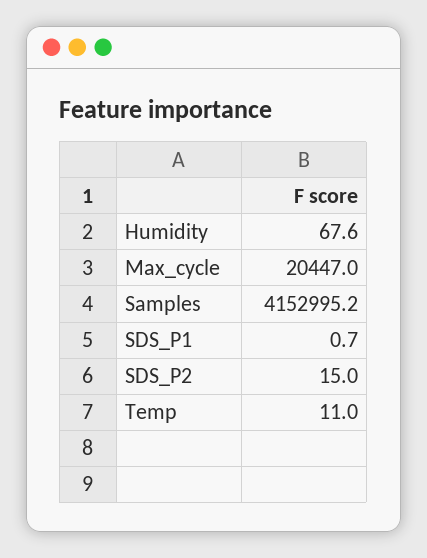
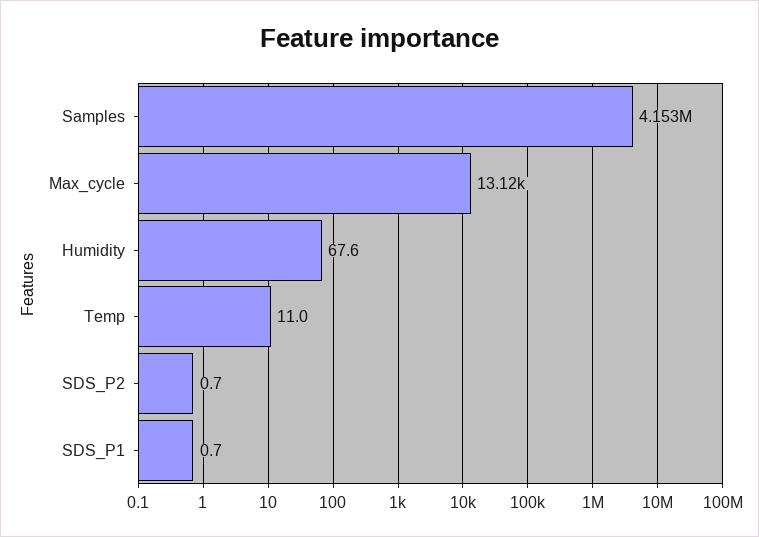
  {
    "Humidity": 67.6,
-   "Max_cycle": 20447,
+   "Max_cycle": 13120,
    "Samples": 4152995.2,
    "SDS_P1": 0.7,
-   "SDS_P2": 15,
+   "SDS_P2": 0.7,
    "Temp": 11
  }

